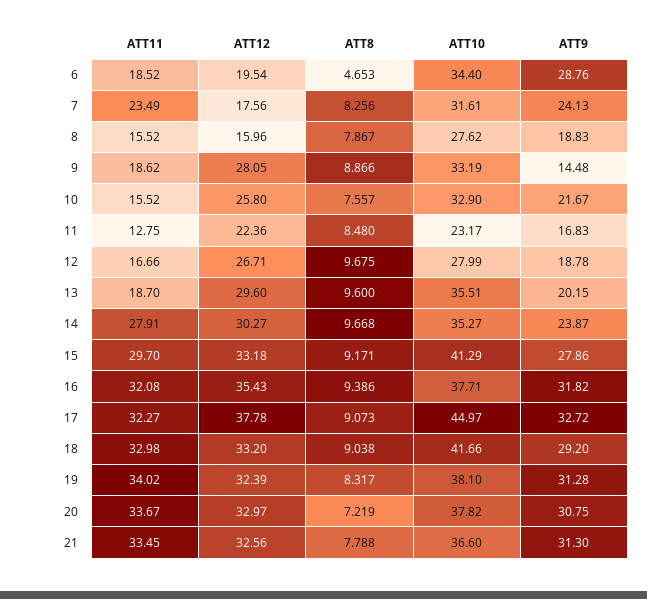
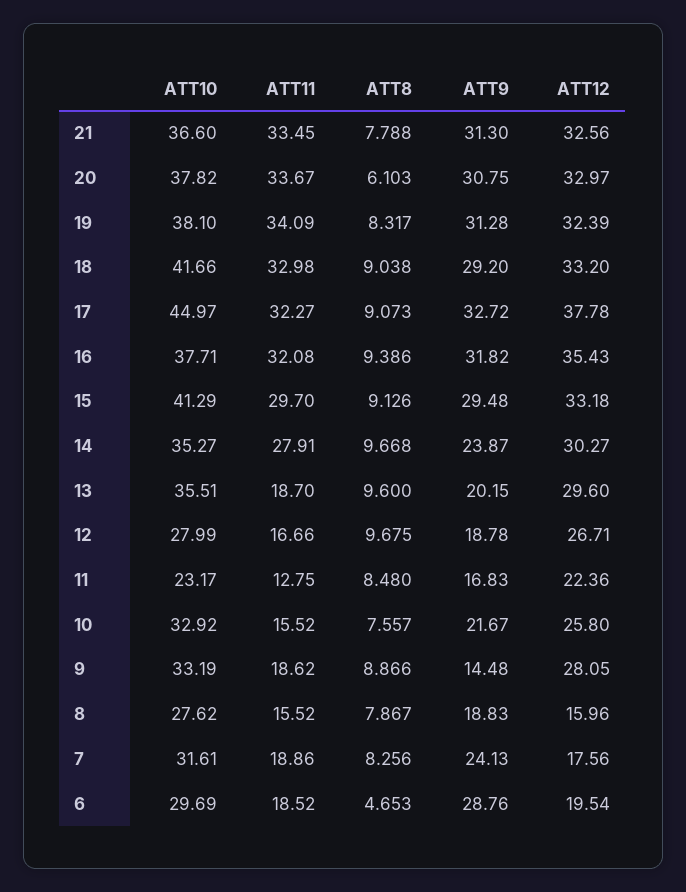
  {
    "ATT11": {
      "6": 18.52,
-     "7": 23.49,
+     "7": 18.86,
      "8": 15.52,
      "9": 18.62,
      "10": 15.52,
      "11": 12.75,
      "12": 16.66,
      "13": 18.7,
      "14": 27.91,
      "15": 29.7,
      "16": 32.08,
      "17": 32.27,
      "18": 32.98,
-     "19": 34.02,
+     "19": 34.09,
      "20": 33.67,
      "21": 33.45
    },
    "ATT12": {
      "6": 19.54,
      "7": 17.56,
      "8": 15.96,
      "9": 28.05,
      "10": 25.8,
      "11": 22.36,
      "12": 26.71,
      "13": 29.6,
      "14": 30.27,
      "15": 33.18,
      "16": 35.43,
      "17": 37.78,
      "18": 33.2,
      "19": 32.39,
      "20": 32.97,
      "21": 32.56
    },
    "ATT8": {
      "6": 4.653,
      "7": 8.256,
      "8": 7.867,
      "9": 8.866,
      "10": 7.557,
      "11": 8.48,
      "12": 9.675,
      "13": 9.6,
      "14": 9.668,
-     "15": 9.171,
+     "15": 9.126,
      "16": 9.386,
      "17": 9.073,
      "18": 9.038,
      "19": 8.317,
-     "20": 7.219,
+     "20": 6.103,
      "21": 7.788
    },
    "ATT10": {
-     "6": 34.4,
+     "6": 29.69,
      "7": 31.61,
      "8": 27.62,
      "9": 33.19,
-     "10": 32.9,
+     "10": 32.92,
      "11": 23.17,
      "12": 27.99,
      "13": 35.51,
      "14": 35.27,
      "15": 41.29,
      "16": 37.71,
      "17": 44.97,
      "18": 41.66,
      "19": 38.1,
      "20": 37.82,
      "21": 36.6
    },
    "ATT9": {
      "6": 28.76,
      "7": 24.13,
      "8": 18.83,
      "9": 14.48,
      "10": 21.67,
      "11": 16.83,
      "12": 18.78,
      "13": 20.15,
      "14": 23.87,
-     "15": 27.86,
+     "15": 29.48,
      "16": 31.82,
      "17": 32.72,
      "18": 29.2,
      "19": 31.28,
      "20": 30.75,
      "21": 31.3
    }
  }

